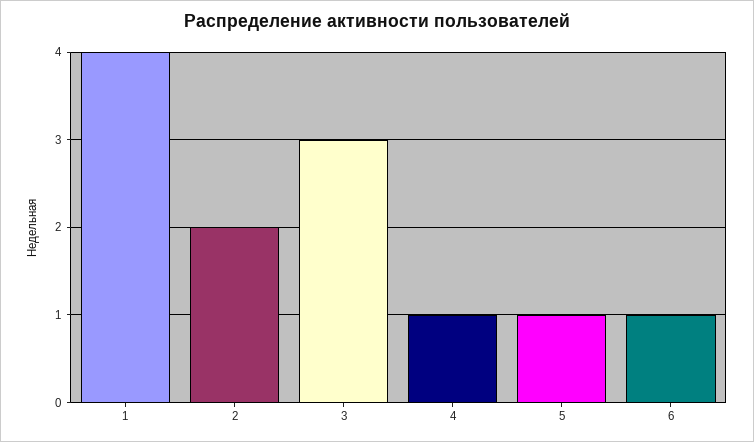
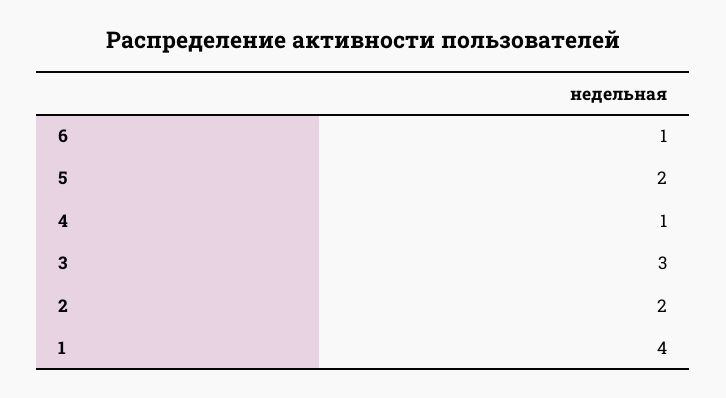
  {
    "1": 4,
    "2": 2,
    "3": 3,
    "4": 1,
-   "5": 1,
+   "5": 2,
    "6": 1
  }

